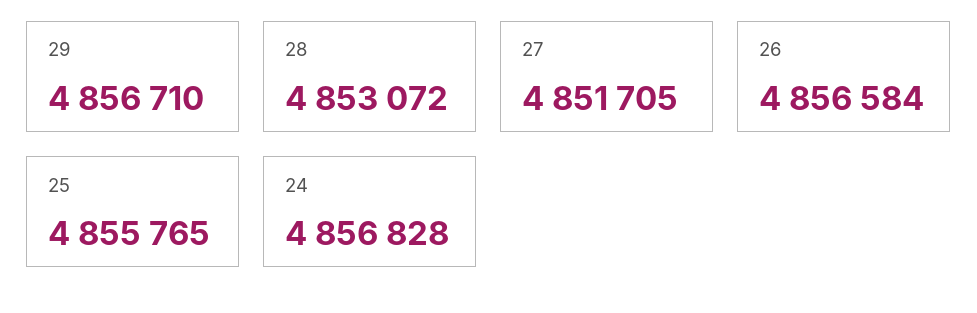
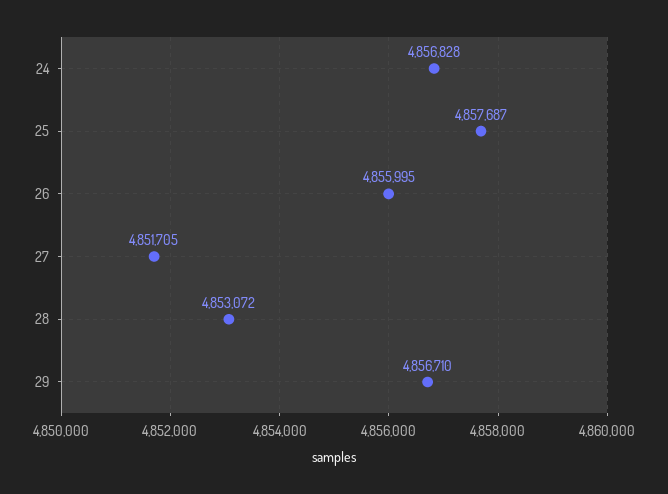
  {
    "29": 4856710,
    "28": 4853072,
    "27": 4851705,
-   "26": 4856584,
+   "26": 4855995,
-   "25": 4855765,
+   "25": 4857687,
    "24": 4856828
  }

